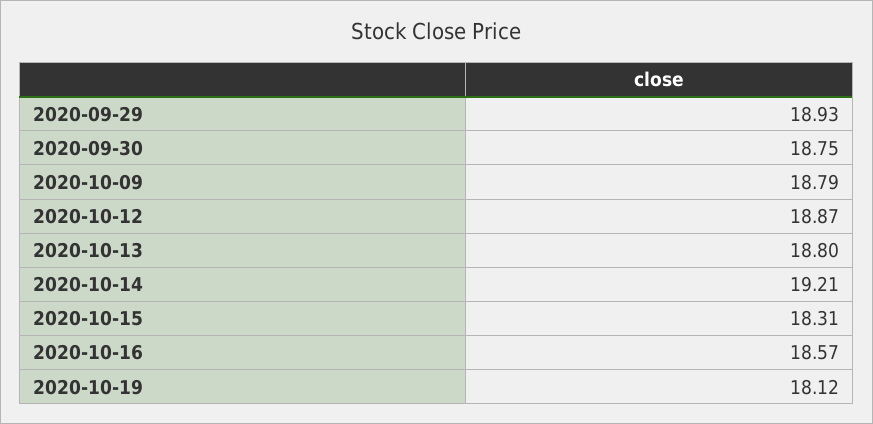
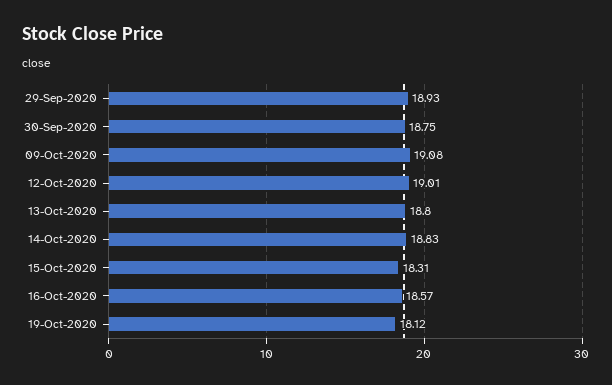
  {
    "2020-09-29": 18.93,
    "2020-09-30": 18.75,
-   "2020-10-09": 18.79,
+   "2020-10-09": 19.08,
-   "2020-10-12": 18.87,
+   "2020-10-12": 19.01,
    "2020-10-13": 18.8,
-   "2020-10-14": 19.21,
+   "2020-10-14": 18.83,
    "2020-10-15": 18.31,
    "2020-10-16": 18.57,
    "2020-10-19": 18.12
  }

